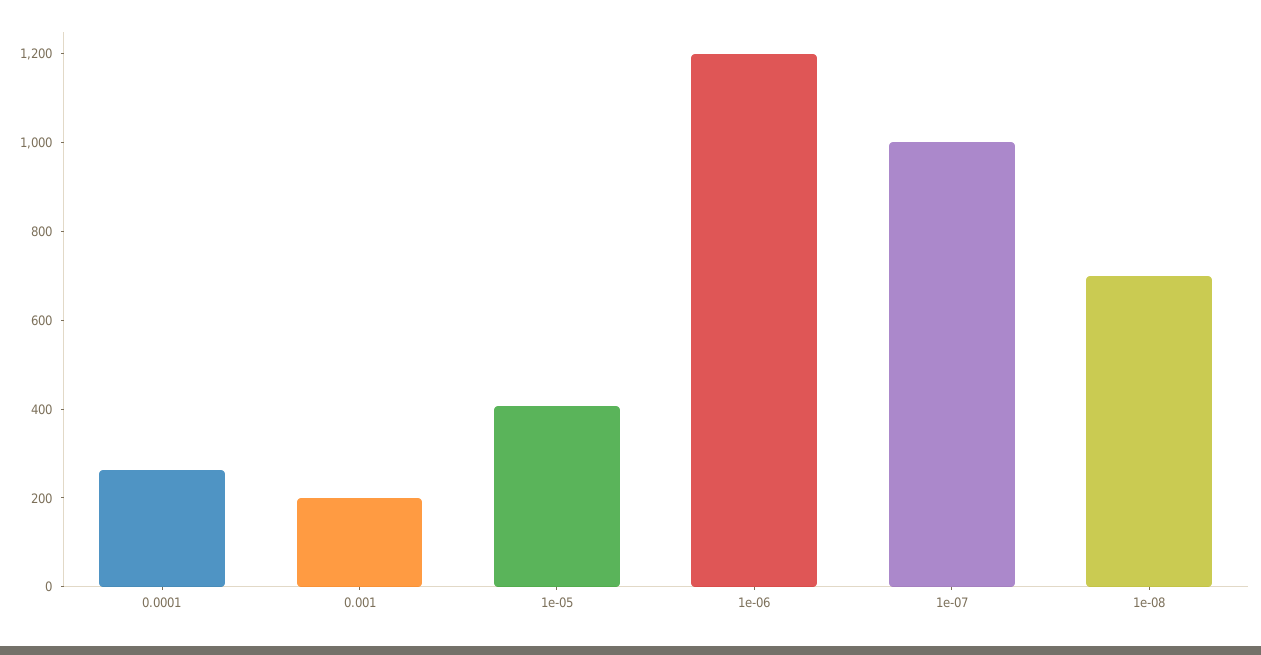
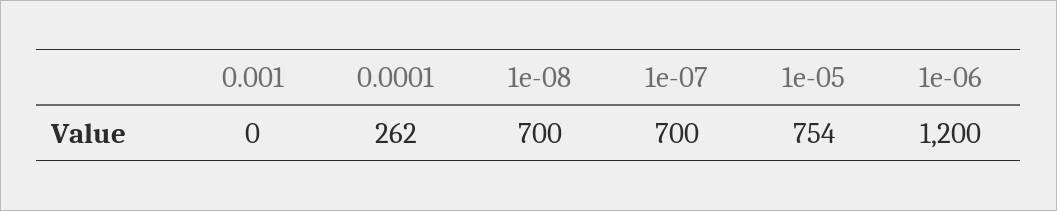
  {
    "0.0001": 262,
-   "0.001": 200,
+   "0.001": 0,
-   "1e-05": 400,
+   "1e-05": 754,
    "1e-06": 1200,
-   "1e-07": 1000,
+   "1e-07": 700,
    "1e-08": 700
  }

